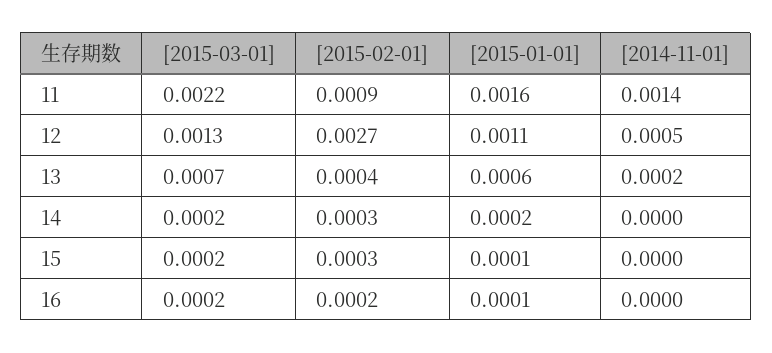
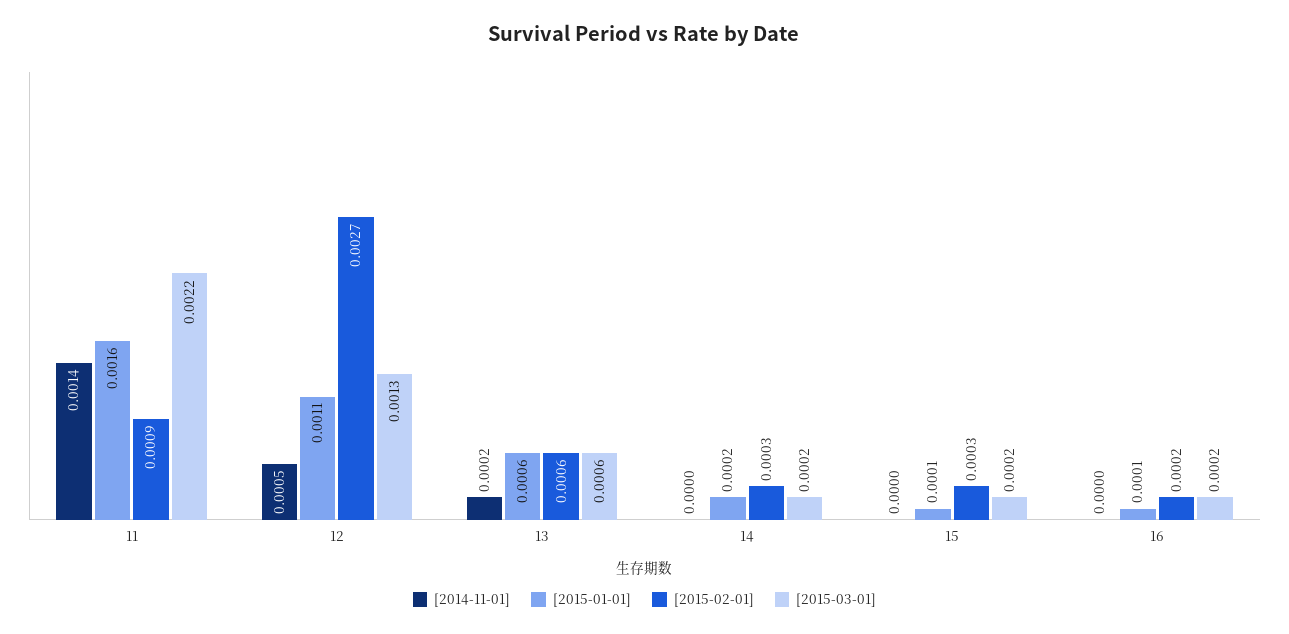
  {
    "[2015-03-01]": {
      "11": 0.0022,
      "12": 0.0013,
-     "13": 0.0007,
+     "13": 0.0006,
      "14": 0.0002,
      "15": 0.0002,
      "16": 0.0002
    },
    "[2015-02-01]": {
      "11": 0.0009,
      "12": 0.0027,
-     "13": 0.0004,
+     "13": 0.0006,
      "14": 0.0003,
      "15": 0.0003,
      "16": 0.0002
    },
    "[2015-01-01]": {
      "11": 0.0016,
      "12": 0.0011,
      "13": 0.0006,
      "14": 0.0002,
      "15": 0.0001,
      "16": 0.0001
    },
    "[2014-11-01]": {
      "11": 0.0014,
      "12": 0.0005,
      "13": 0.0002,
      "14": 0,
      "15": 0,
      "16": 0
    }
  }

